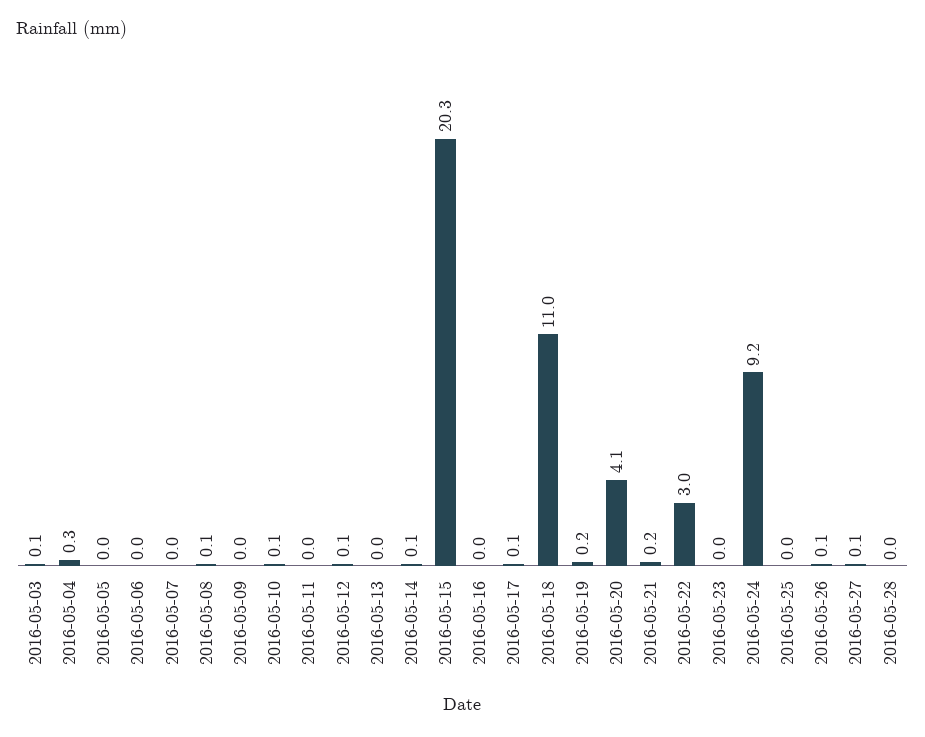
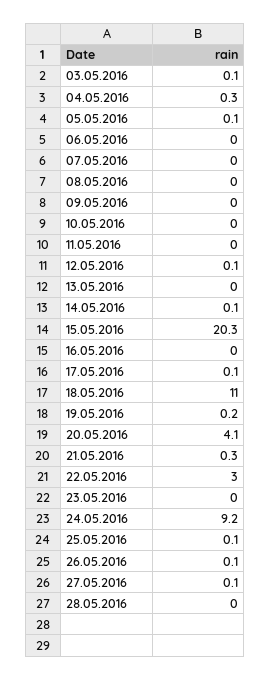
  {
    "2016-05-03": 0.1,
    "2016-05-04": 0.3,
-   "2016-05-05": 0,
+   "2016-05-05": 0.1,
    "2016-05-06": 0,
    "2016-05-07": 0,
-   "2016-05-08": 0.1,
+   "2016-05-08": 0,
    "2016-05-09": 0,
-   "2016-05-10": 0.1,
+   "2016-05-10": 0,
    "2016-05-11": 0,
    "2016-05-12": 0.1,
    "2016-05-13": 0,
    "2016-05-14": 0.1,
    "2016-05-15": 20.3,
    "2016-05-16": 0,
    "2016-05-17": 0.1,
    "2016-05-18": 11,
    "2016-05-19": 0.2,
    "2016-05-20": 4.1,
-   "2016-05-21": 0.2,
+   "2016-05-21": 0.3,
    "2016-05-22": 3,
    "2016-05-23": 0,
    "2016-05-24": 9.2,
-   "2016-05-25": 0,
+   "2016-05-25": 0.1,
    "2016-05-26": 0.1,
    "2016-05-27": 0.1,
    "2016-05-28": 0
  }

